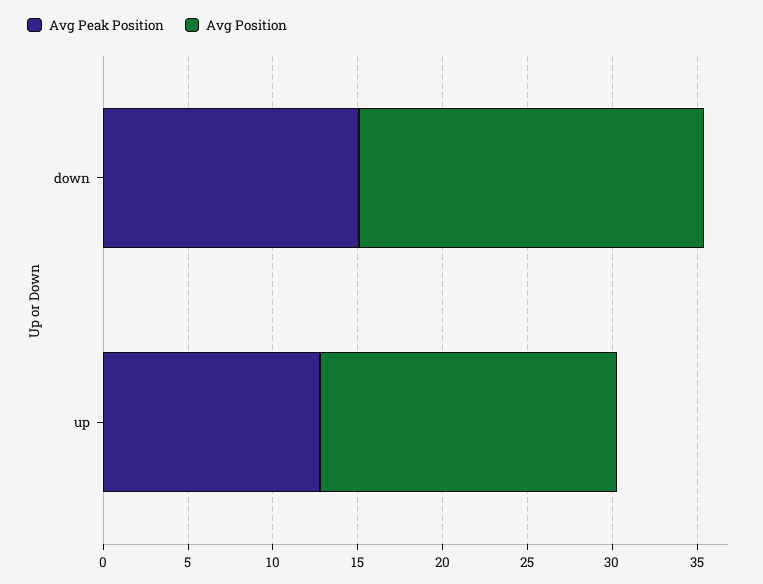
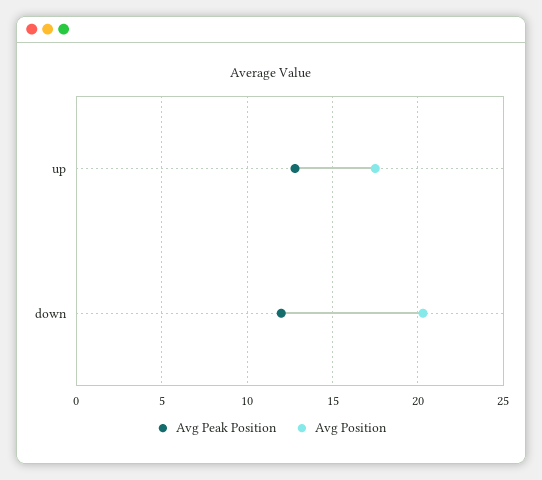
  {
    "Avg Peak Position": {
-     "down": 15,
+     "down": 12,
      "up": 13
    },
    "Avg Position": {
      "down": 20.5,
      "up": 17.5
    }
  }

